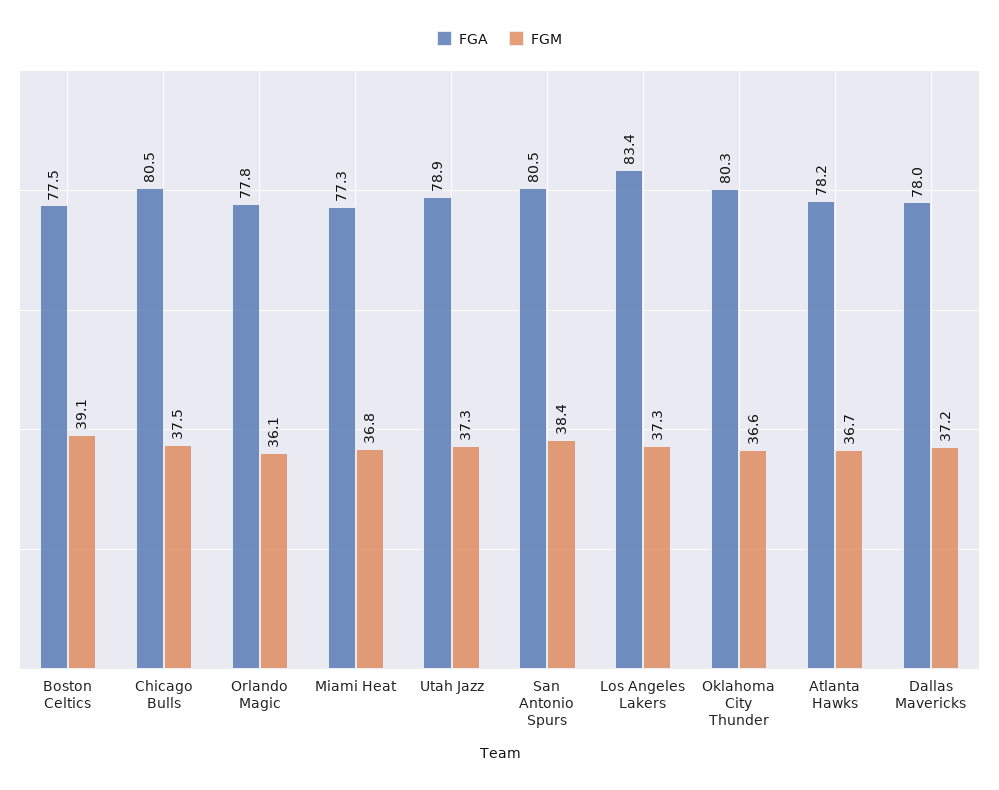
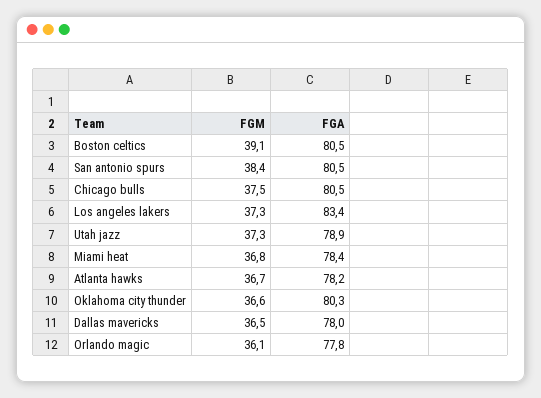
  {
    "FGA": {
-     "Boston Celtics": 77.5,
+     "Boston Celtics": 80.5,
      "Chicago Bulls": 80.5,
      "Orlando Magic": 77.8,
-     "Miami Heat": 77.3,
+     "Miami Heat": 78.4,
      "Utah Jazz": 78.9,
      "San Antonio Spurs": 80.5,
      "Los Angeles Lakers": 83.4,
      "Oklahoma City Thunder": 80.3,
      "Atlanta Hawks": 78.2,
      "Dallas Mavericks": 78
    },
    "FGM": {
      "Boston Celtics": 39.1,
      "Chicago Bulls": 37.5,
      "Orlando Magic": 36.1,
      "Miami Heat": 36.8,
      "Utah Jazz": 37.3,
      "San Antonio Spurs": 38.4,
      "Los Angeles Lakers": 37.3,
      "Oklahoma City Thunder": 36.6,
      "Atlanta Hawks": 36.7,
-     "Dallas Mavericks": 37.2
+     "Dallas Mavericks": 36.5
    }
  }

